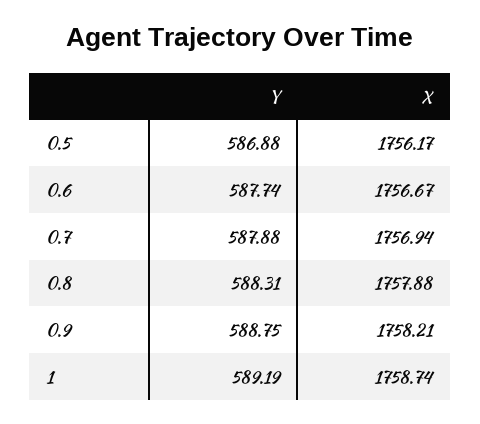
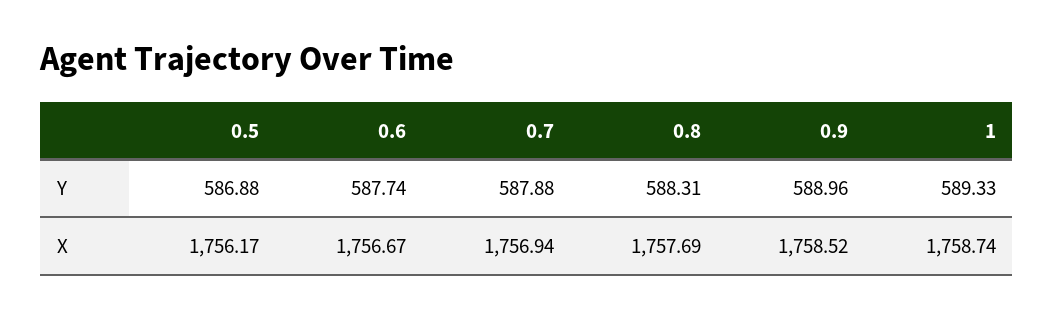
  {
    "Y": {
      "0.5": 586.88,
      "0.6": 587.74,
      "0.7": 587.88,
      "0.8": 588.31,
-     "0.9": 588.75,
+     "0.9": 588.96,
-     "1": 589.19
+     "1": 589.33
    },
    "X": {
      "0.5": 1756.17,
      "0.6": 1756.67,
      "0.7": 1756.94,
-     "0.8": 1757.88,
+     "0.8": 1757.69,
-     "0.9": 1758.21,
+     "0.9": 1758.52,
      "1": 1758.74
    }
  }

